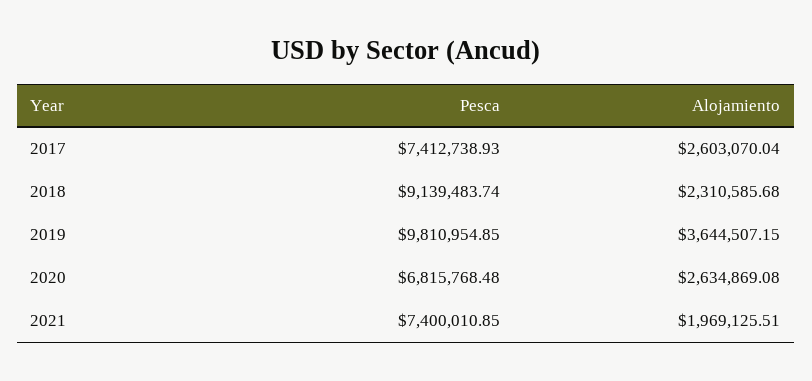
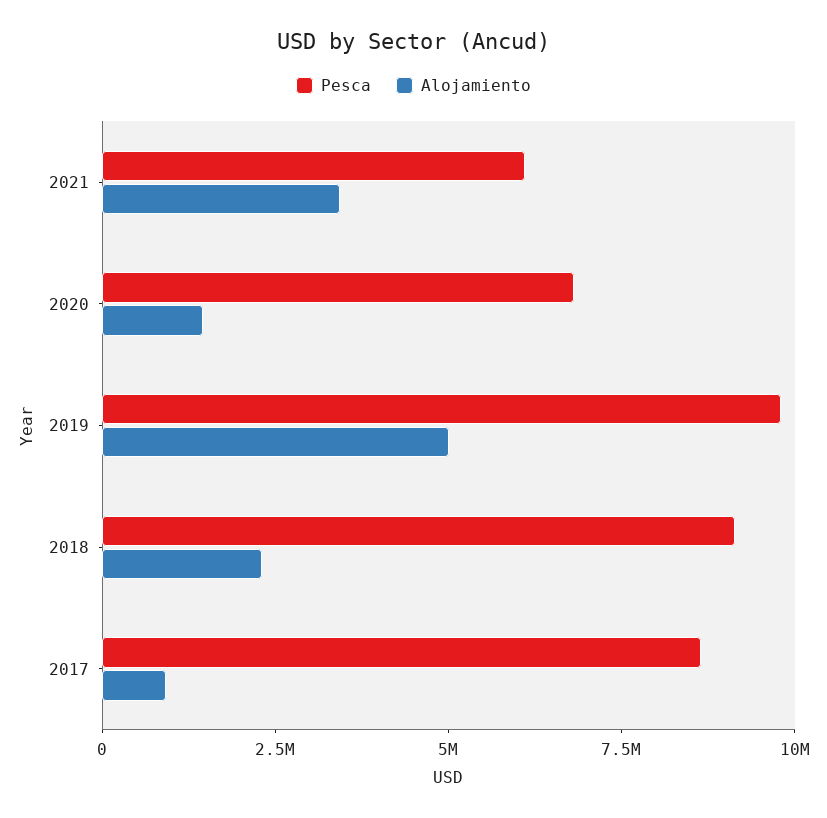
  {
    "Pesca": {
-     "2017": 7412738.93,
+     "2017": 8500000,
      "2018": 9139483.74,
      "2019": 9810954.85,
      "2020": 6815768.48,
-     "2021": 7400010.85
+     "2021": 6000000
    },
    "Alojamiento": {
-     "2017": 2603070.04,
+     "2017": 1000000,
      "2018": 2310585.68,
-     "2019": 3644507.15,
+     "2019": 5000000,
-     "2020": 2634869.08,
+     "2020": 1500000,
-     "2021": 1969125.51
+     "2021": 3500000
    }
  }

